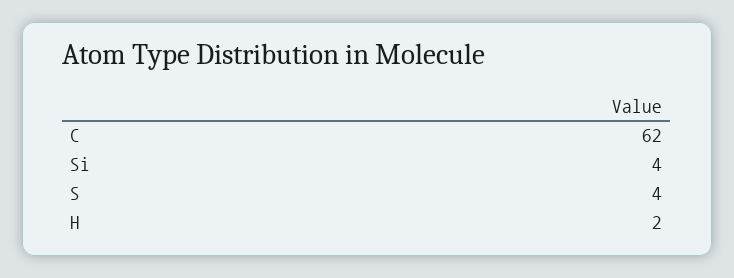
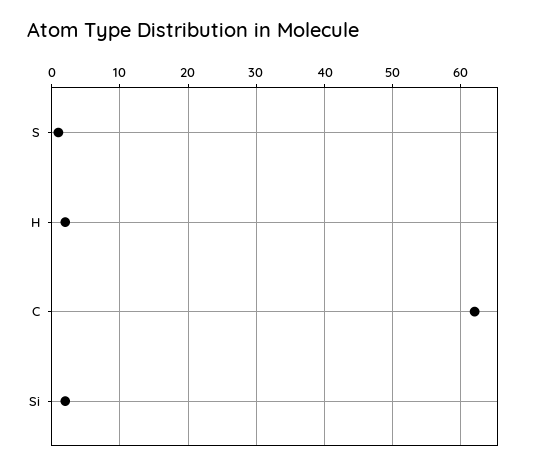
  {
    "C": 62,
-   "Si": 4,
+   "Si": 2,
-   "S": 4,
+   "S": 1,
    "H": 2
  }

